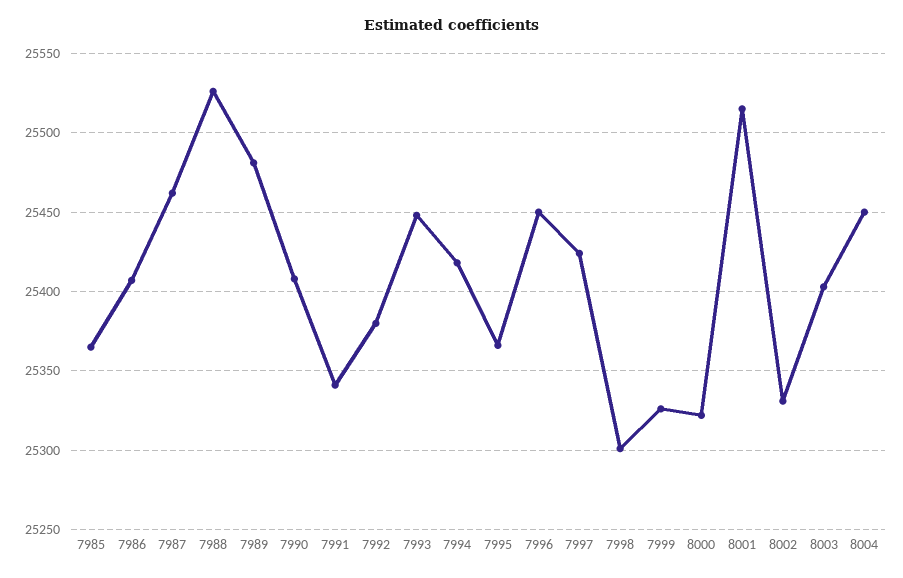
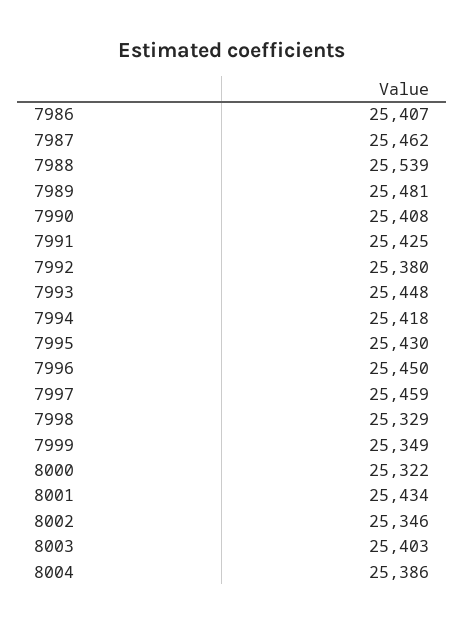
  {
-   "7985": 25365,
    "7986": 25407,
    "7987": 25462,
-   "7988": 25525,
+   "7988": 25539,
    "7989": 25481,
    "7990": 25408,
-   "7991": 25340,
+   "7991": 25425,
    "7992": 25380,
    "7993": 25448,
    "7994": 25418,
-   "7995": 25365,
+   "7995": 25430,
    "7996": 25450,
-   "7997": 25425,
+   "7997": 25459,
-   "7998": 25300,
+   "7998": 25329,
-   "7999": 25325,
+   "7999": 25349,
    "8000": 25322,
-   "8001": 25515,
+   "8001": 25434,
-   "8002": 25330,
+   "8002": 25346,
    "8003": 25403,
-   "8004": 25450
+   "8004": 25386
  }

